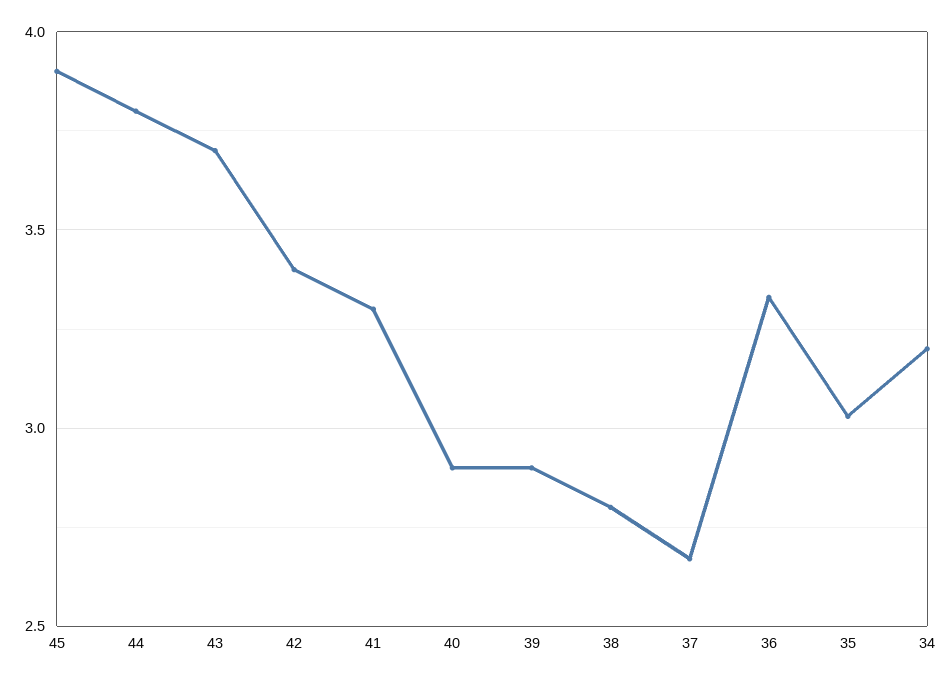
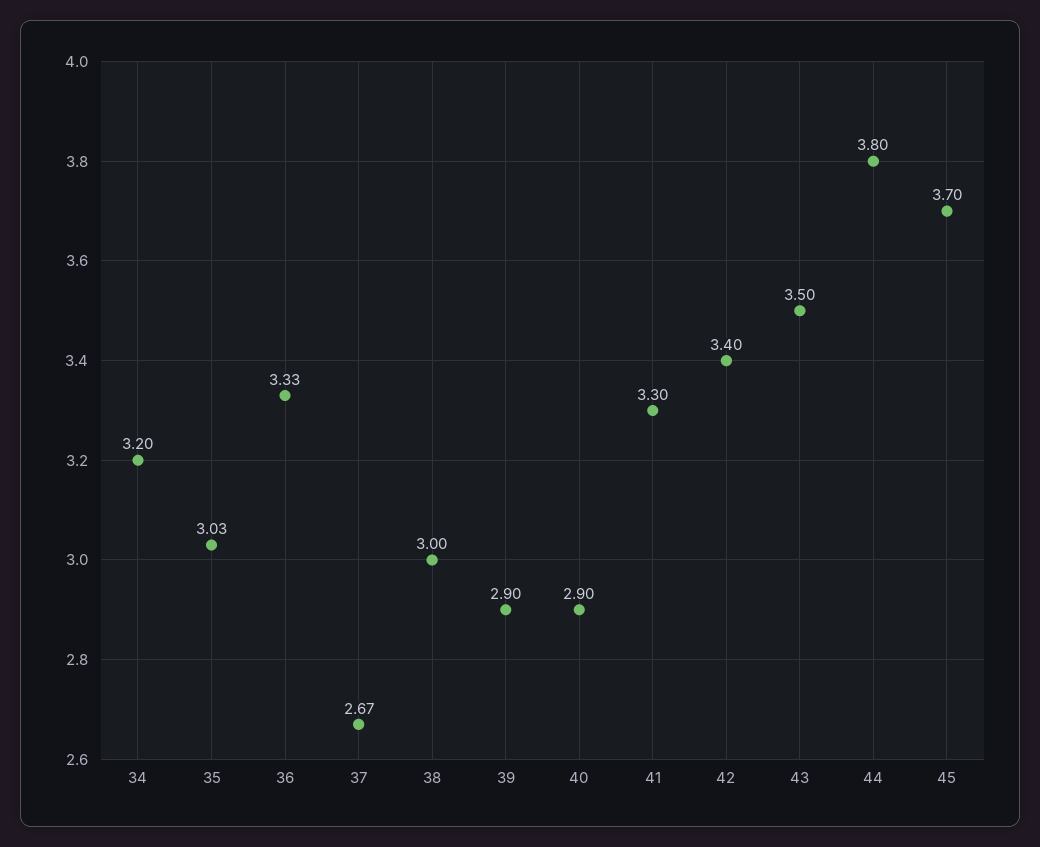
  {
-   "45": 3.9,
+   "45": 3.7,
    "44": 3.8,
-   "43": 3.7,
+   "43": 3.5,
    "42": 3.4,
    "41": 3.3,
    "40": 2.9,
    "39": 2.9,
-   "38": 2.8,
+   "38": 3,
    "37": 2.67,
    "36": 3.33,
    "35": 3.03,
    "34": 3.2
  }

